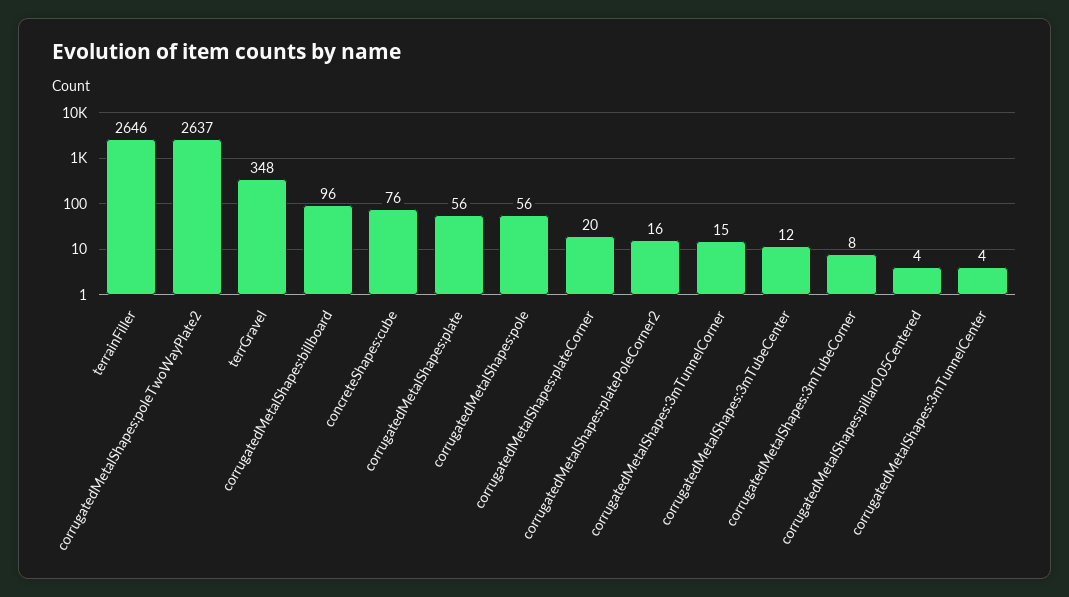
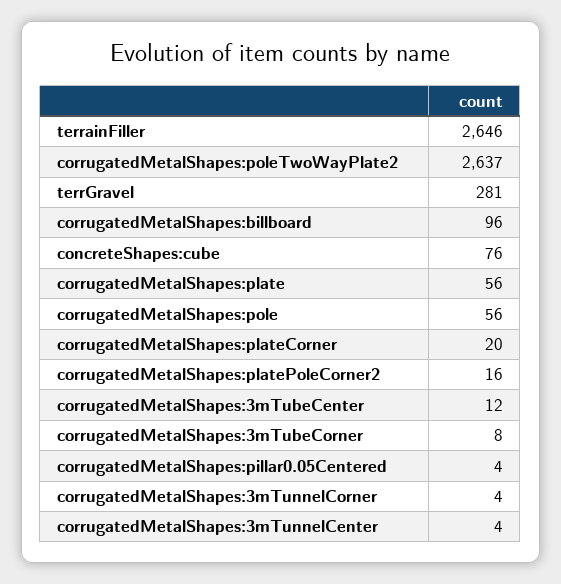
  {
    "terrainFiller": 2646,
    "corrugatedMetalShapes:poleTwoWayPlate2": 2637,
-   "terrGravel": 348,
+   "terrGravel": 281,
    "corrugatedMetalShapes:billboard": 96,
    "concreteShapes:cube": 76,
    "corrugatedMetalShapes:plate": 56,
    "corrugatedMetalShapes:pole": 56,
    "corrugatedMetalShapes:plateCorner": 20,
    "corrugatedMetalShapes:platePoleCorner2": 16,
-   "corrugatedMetalShapes:3mTunnelCorner": 15,
+   "corrugatedMetalShapes:3mTunnelCorner": 4,
    "corrugatedMetalShapes:3mTubeCenter": 12,
    "corrugatedMetalShapes:3mTubeCorner": 8,
    "corrugatedMetalShapes:pillar0.05Centered": 4,
    "corrugatedMetalShapes:3mTunnelCenter": 4
  }

